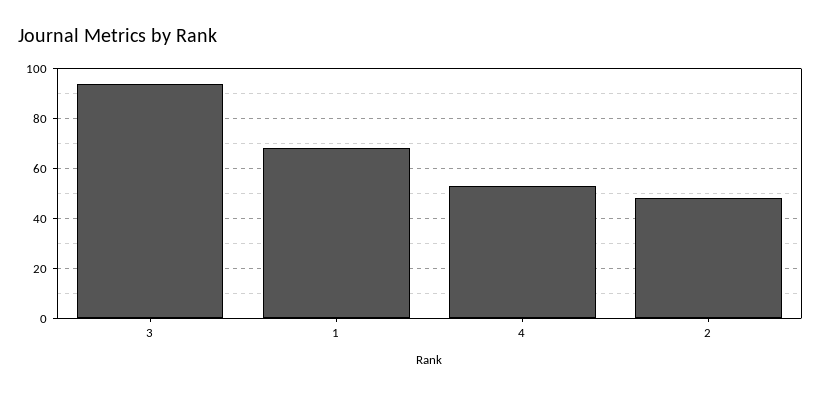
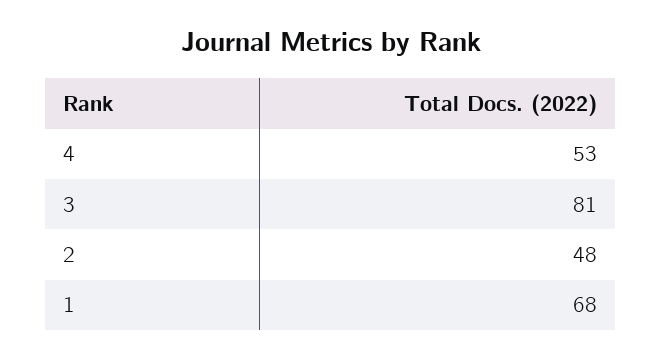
  {
-   "3": 95,
+   "3": 81,
    "1": 68,
    "4": 53,
    "2": 48
  }

